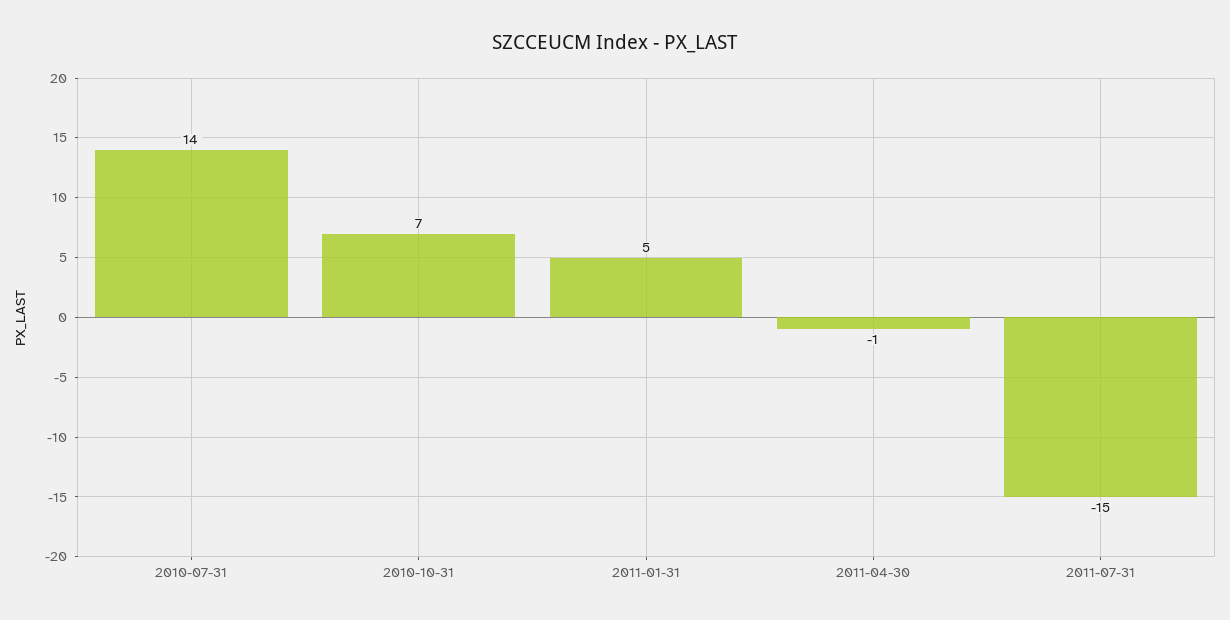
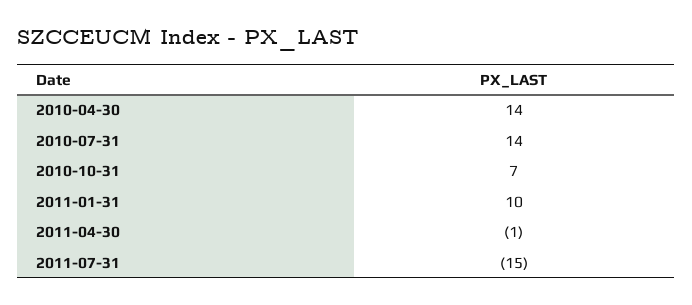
  {
    "2010-07-31": 14,
    "2010-10-31": 7,
-   "2011-01-31": 5,
+   "2011-01-31": 10,
    "2011-04-30": -1,
-   "2011-07-31": -15
+   "2011-07-31": -15,
+   "2010-04-30": 14
  }

